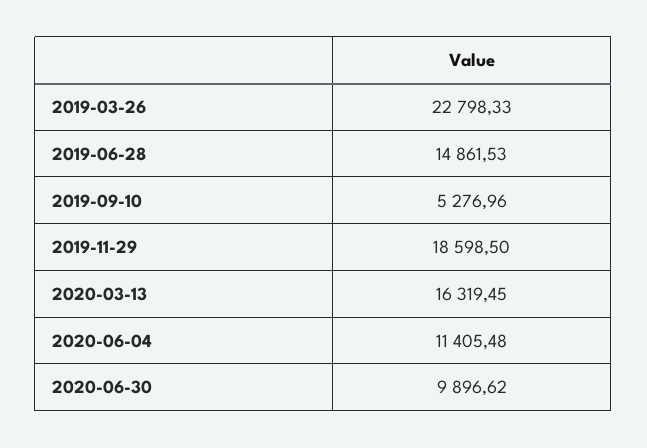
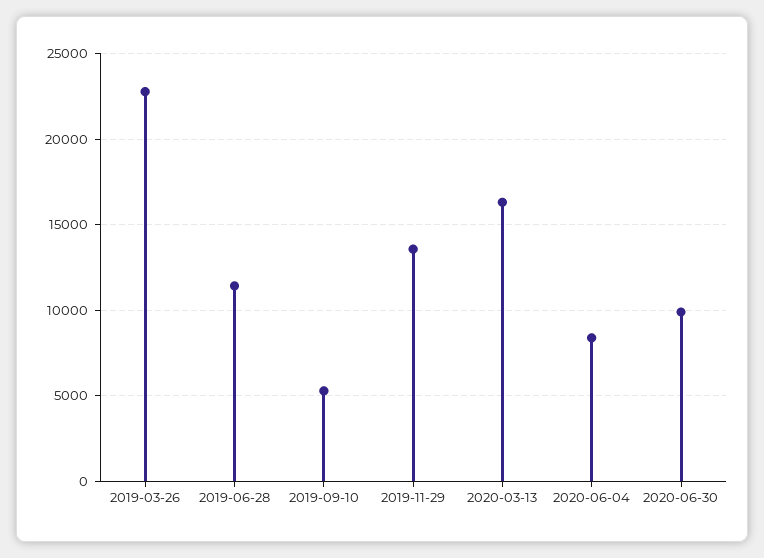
  {
    "2019-03-26": 22798.33,
-   "2019-06-28": 14861.53,
+   "2019-06-28": 11500,
    "2019-09-10": 5276.96,
-   "2019-11-29": 18598.5,
+   "2019-11-29": 13500,
    "2020-03-13": 16319.45,
-   "2020-06-04": 11405.48,
+   "2020-06-04": 8500,
    "2020-06-30": 9896.62
  }

